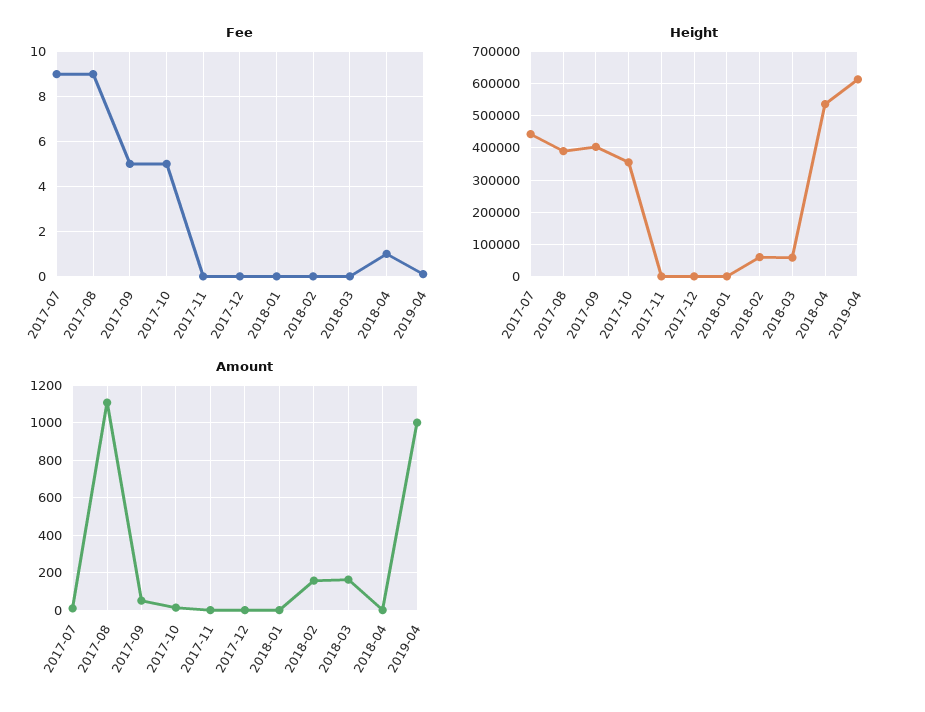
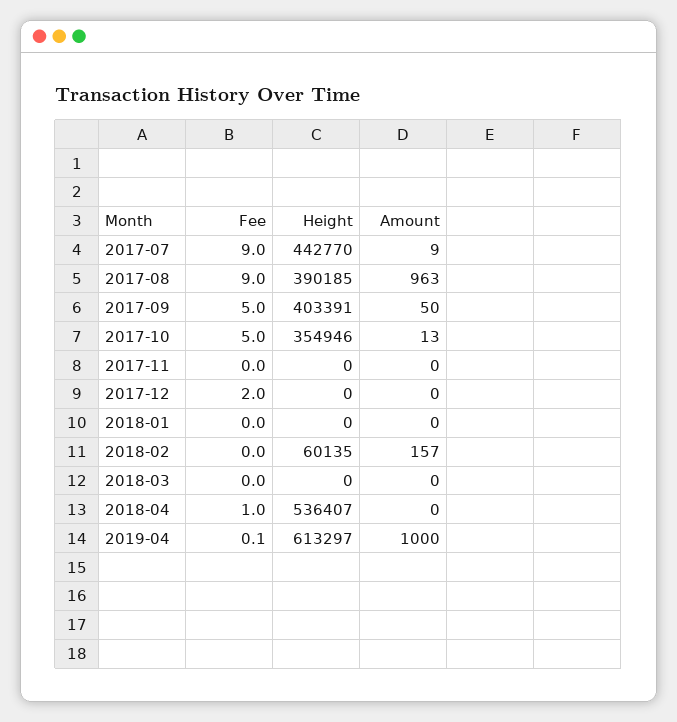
  {
    "Fee": {
      "2017-07": 9,
      "2017-08": 9,
      "2017-09": 5,
      "2017-10": 5,
      "2017-11": 0,
-     "2017-12": 0,
+     "2017-12": 2,
      "2018-01": 0,
      "2018-02": 0,
      "2018-03": 0,
      "2018-04": 1,
      "2019-04": 0.1
    },
    "Height": {
      "2017-07": 442770,
      "2017-08": 390185,
      "2017-09": 403391,
      "2017-10": 354946,
      "2017-11": 0,
      "2017-12": 0,
      "2018-01": 0,
      "2018-02": 60135,
-     "2018-03": 60000,
+     "2018-03": 0,
      "2018-04": 536407,
      "2019-04": 613297
    },
    "Amount": {
      "2017-07": 9,
-     "2017-08": 1100,
+     "2017-08": 963,
      "2017-09": 50,
      "2017-10": 13,
      "2017-11": 0,
      "2017-12": 0,
      "2018-01": 0,
      "2018-02": 157,
-     "2018-03": 150,
+     "2018-03": 0,
      "2018-04": 0,
      "2019-04": 1000
    }
  }

